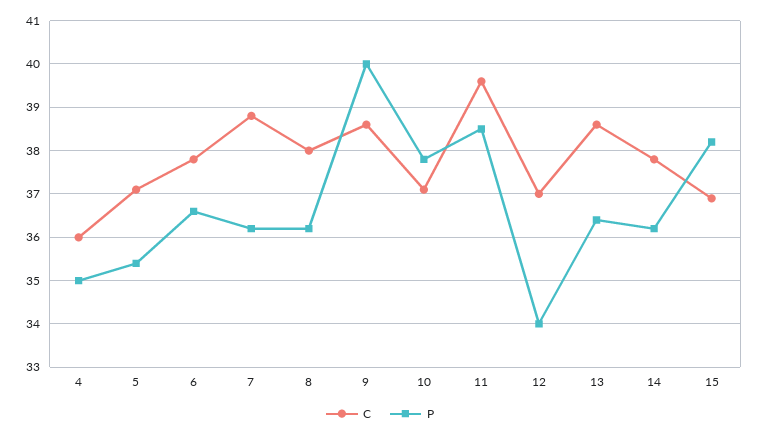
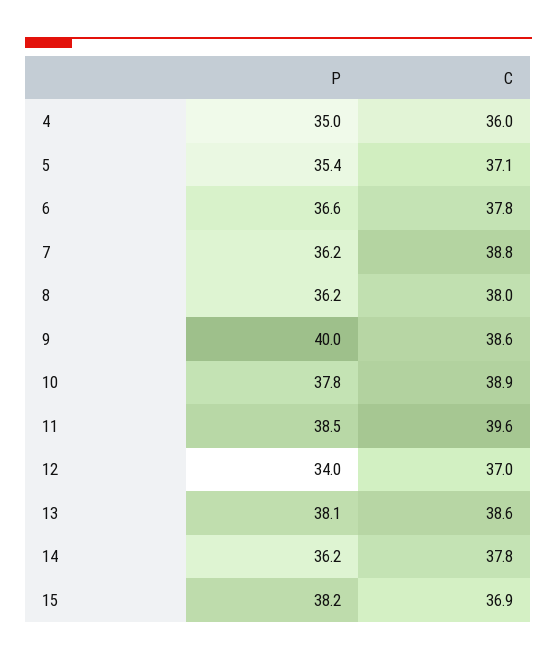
  {
    "C": {
      "4": 36,
      "5": 37.1,
      "6": 37.8,
      "7": 38.8,
      "8": 38,
      "9": 38.6,
-     "10": 37,
+     "10": 38.9,
      "11": 39.6,
      "12": 37,
      "13": 38.6,
      "14": 37.8,
      "15": 36.9
    },
    "P": {
      "4": 35,
      "5": 35.4,
      "6": 36.6,
      "7": 36.2,
      "8": 36.2,
      "9": 40,
      "10": 37.8,
      "11": 38.5,
      "12": 34,
-     "13": 36.5,
+     "13": 38.1,
      "14": 36.2,
      "15": 38.2
    }
  }

